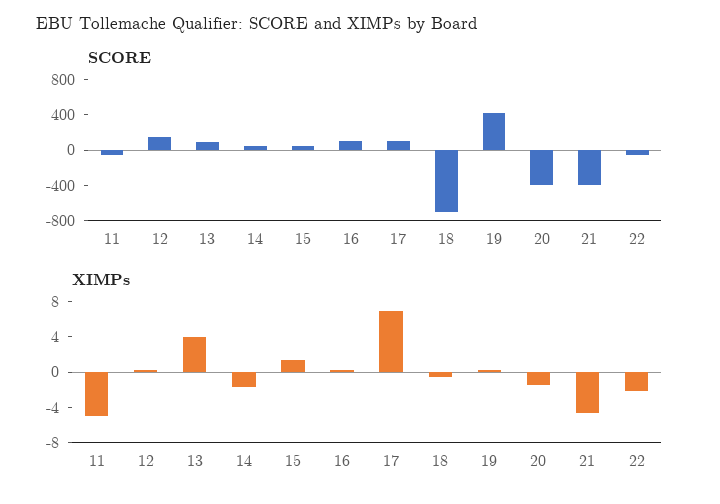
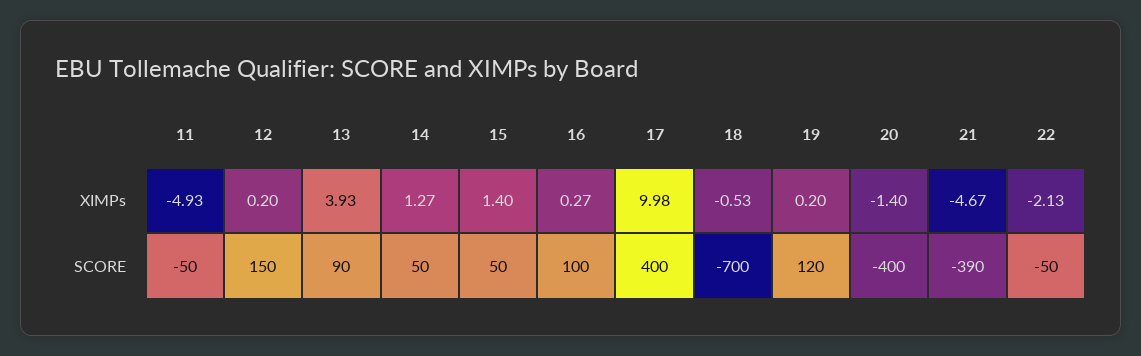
  {
    "SCORE": {
      "11": -50,
      "12": 150,
      "13": 90,
      "14": 50,
      "15": 50,
      "16": 100,
-     "17": 100,
+     "17": 400,
      "18": -700,
-     "19": 400,
+     "19": 120,
      "20": -400,
      "21": -390,
      "22": -50
    },
    "XIMPs": {
      "11": -4.93,
      "12": 0.2,
      "13": 3.93,
-     "14": -2,
+     "14": 1.27,
      "15": 1.4,
      "16": 0.27,
-     "17": 7,
+     "17": 9.98,
      "18": -0.53,
      "19": 0.2,
      "20": -1.4,
      "21": -4.67,
      "22": -2.13
    }
  }

